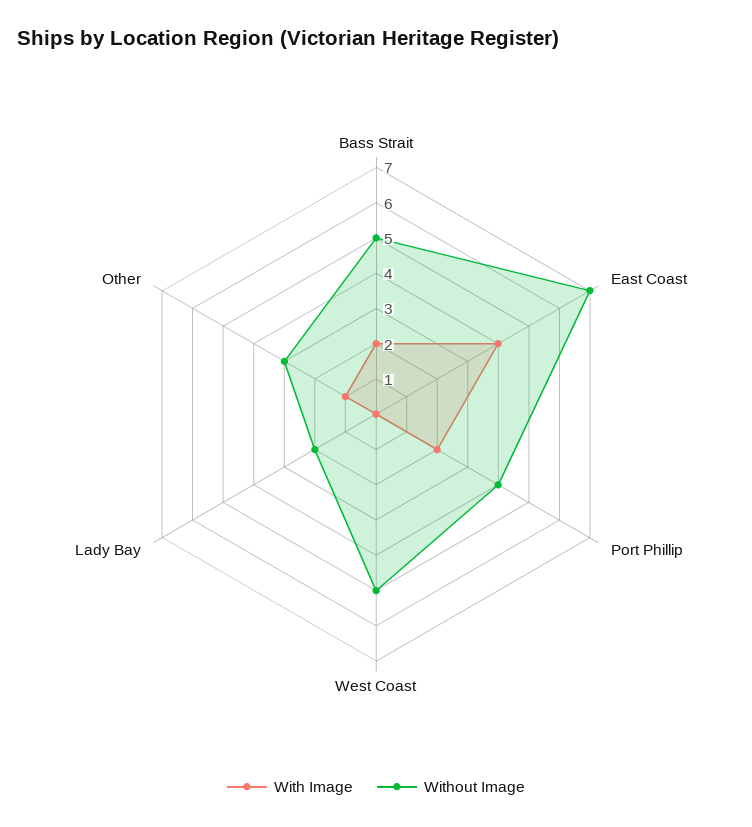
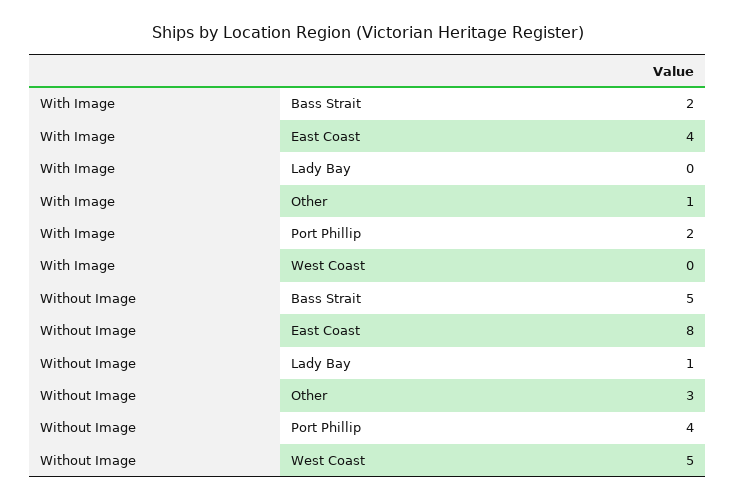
  {
    "With Image": {
      "Bass Strait": 2,
      "East Coast": 4,
      "Port Phillip": 2,
      "West Coast": 0,
      "Lady Bay": 0,
      "Other": 1
    },
    "Without Image": {
      "Bass Strait": 5,
-     "East Coast": 7,
+     "East Coast": 8,
      "Port Phillip": 4,
      "West Coast": 5,
-     "Lady Bay": 2,
+     "Lady Bay": 1,
      "Other": 3
    }
  }

